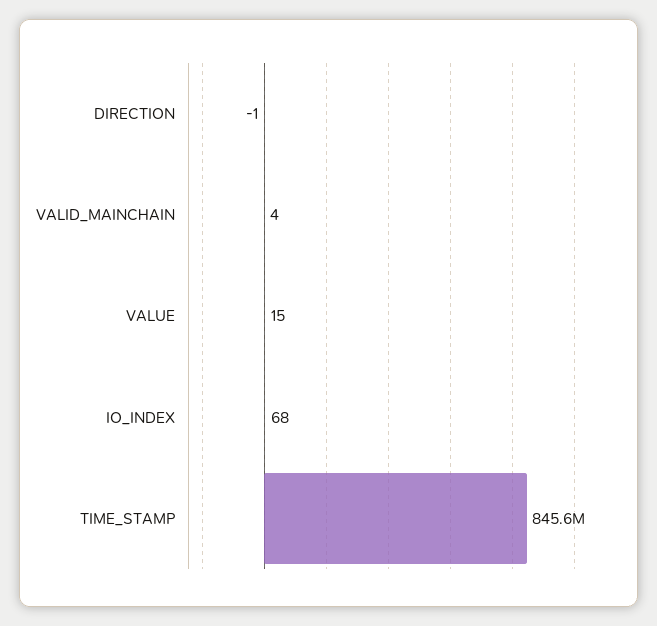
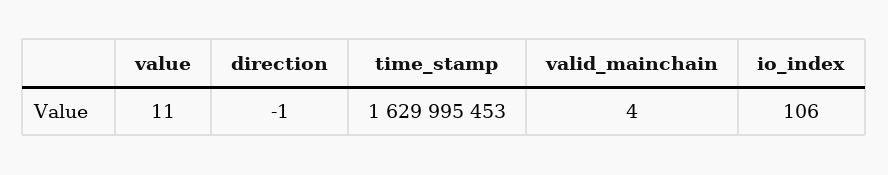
  {
    "DIRECTION": -1,
    "VALID_MAINCHAIN": 4,
-   "VALUE": 15,
+   "VALUE": 11,
-   "IO_INDEX": 68,
+   "IO_INDEX": 106,
-   "TIME_STAMP": 845600000
+   "TIME_STAMP": 1629995453
  }

